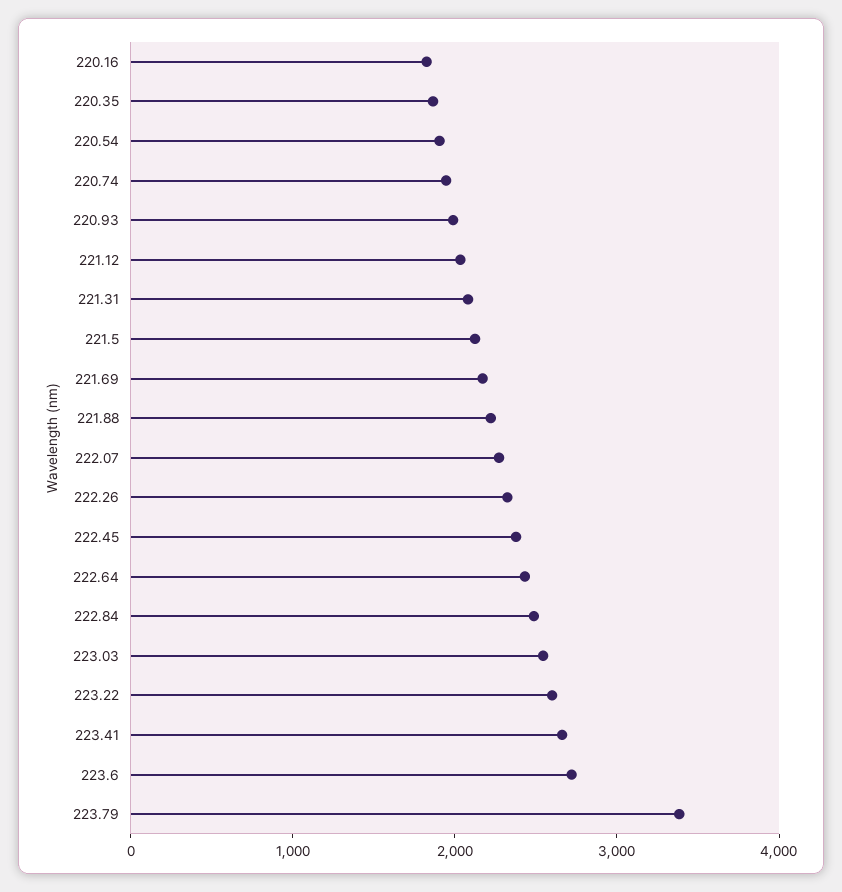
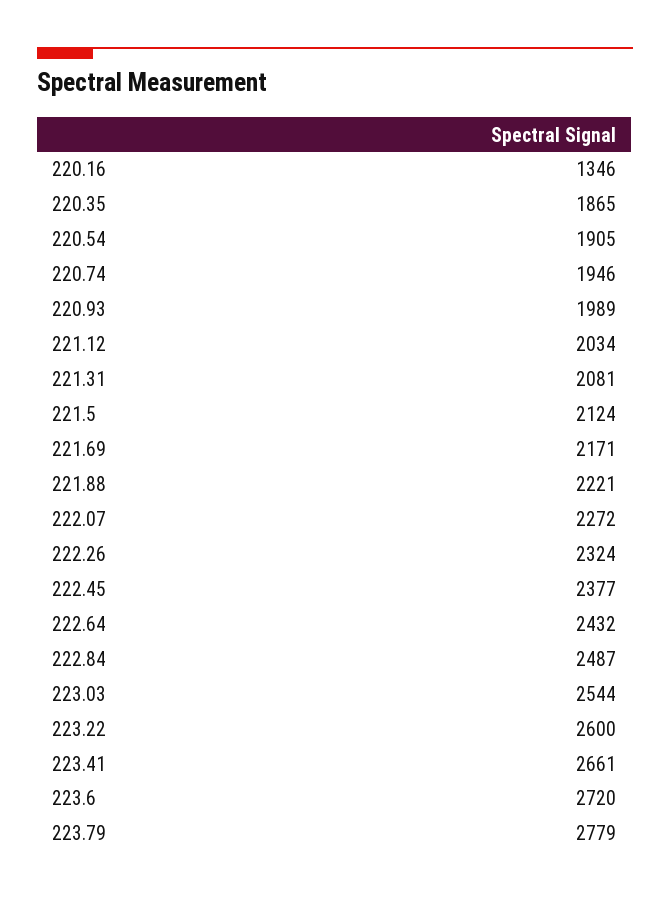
  {
-   "220.16": 1800,
+   "220.16": 1346,
    "220.35": 1865,
    "220.54": 1905,
    "220.74": 1946,
    "220.93": 1989,
    "221.12": 2034,
    "221.31": 2081,
    "221.5": 2124,
    "221.69": 2171,
    "221.88": 2221,
    "222.07": 2272,
    "222.26": 2324,
    "222.45": 2377,
    "222.64": 2432,
    "222.84": 2487,
    "223.03": 2544,
    "223.22": 2600,
    "223.41": 2661,
    "223.6": 2720,
-   "223.79": 3400
+   "223.79": 2779
  }

